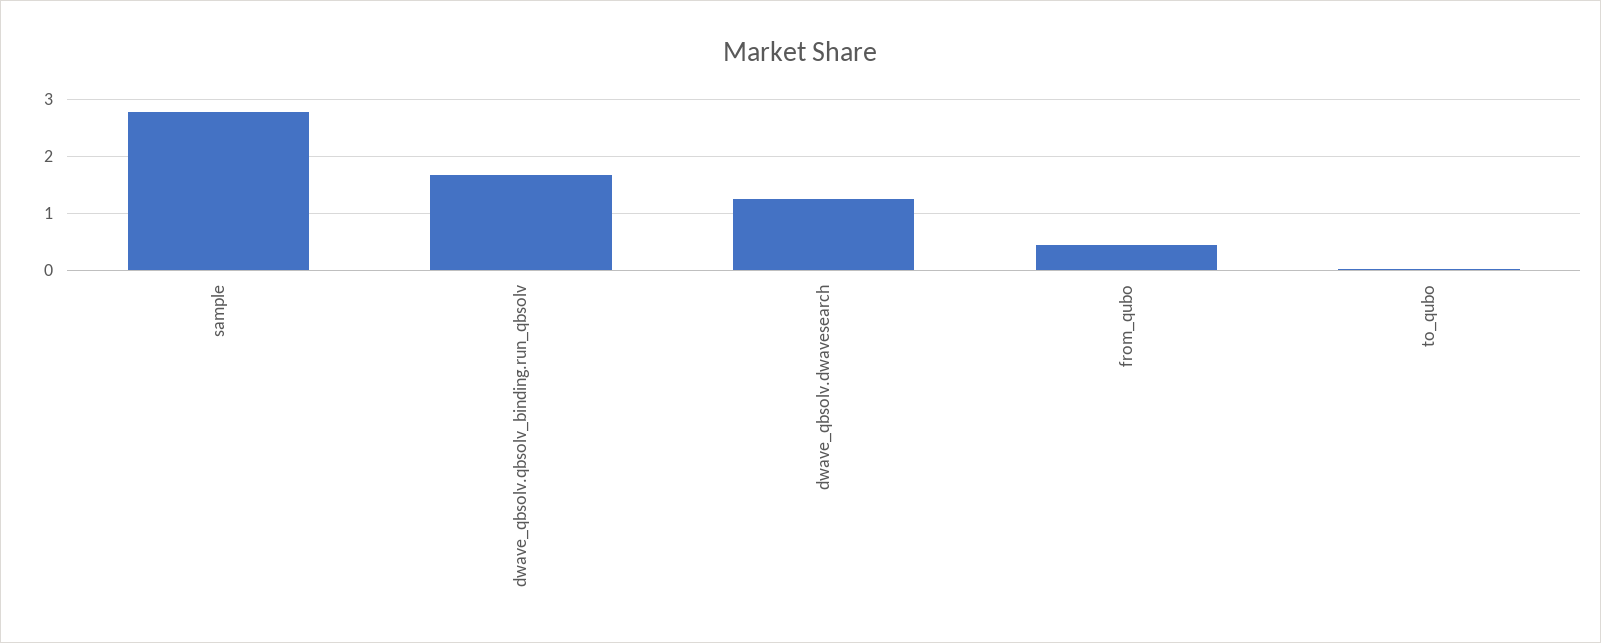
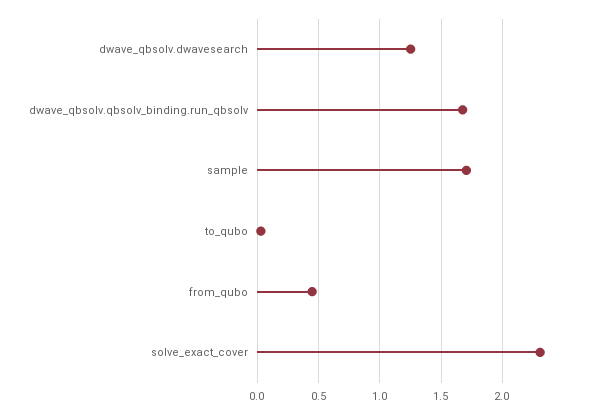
  {
-   "sample": 2.8,
+   "sample": 1.7,
    "dwave_qbsolv.qbsolv_binding.run_qbsolv": 1.7,
    "dwave_qbsolv.dwavesearch": 1.25,
    "from_qubo": 0.45,
-   "to_qubo": 0.05
+   "to_qubo": 0.05,
+   "solve_exact_cover": 2.3
  }

